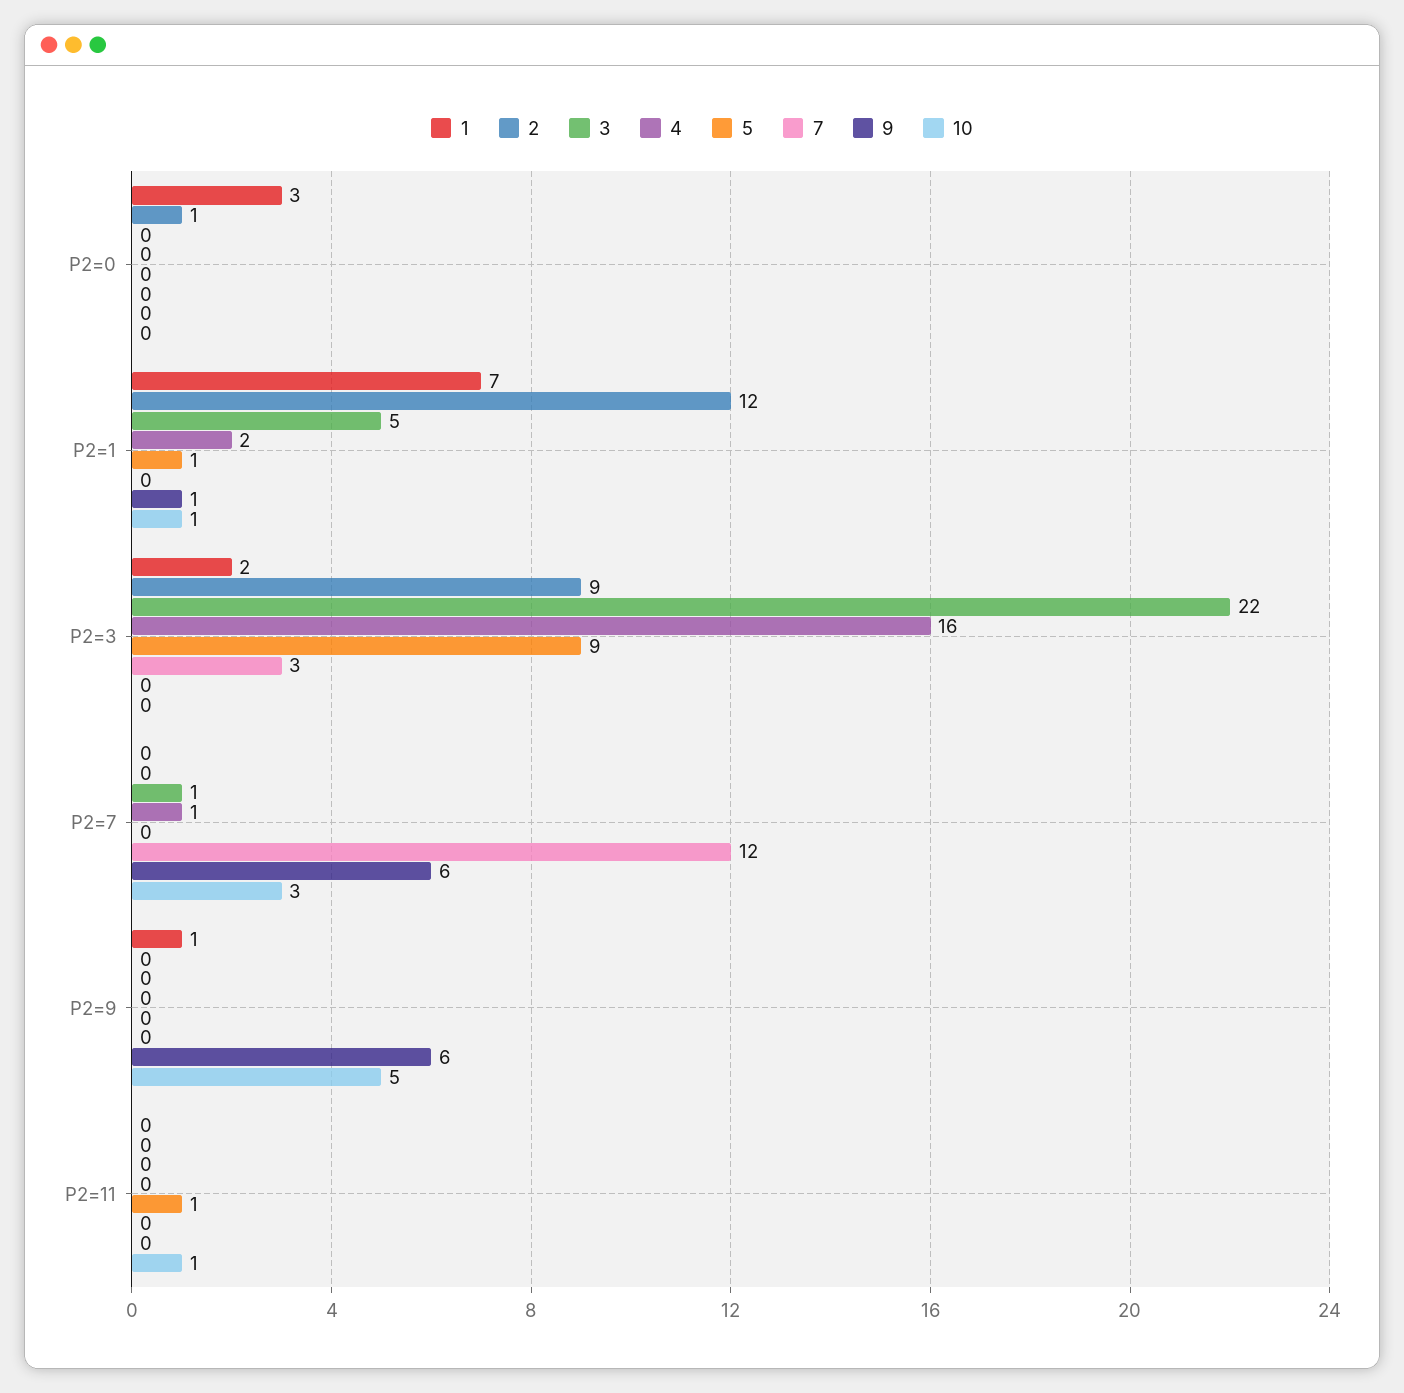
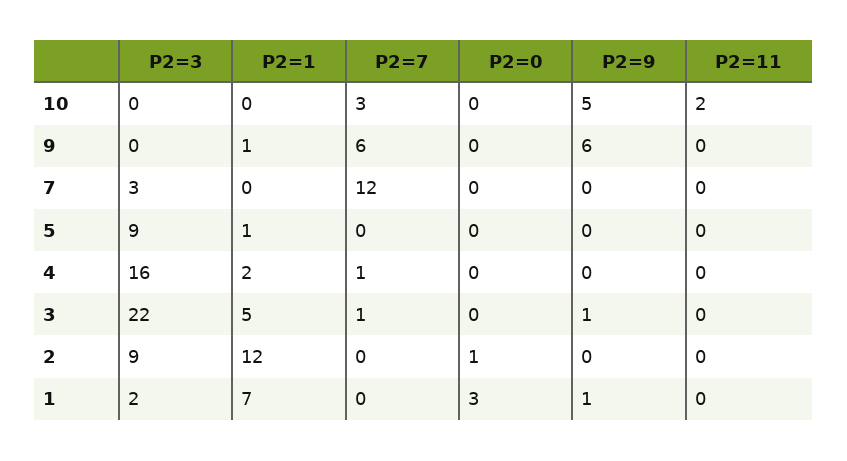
  {
    "1": {
      "P2=0": 3,
      "P2=1": 7,
      "P2=3": 2,
      "P2=7": 0,
      "P2=9": 1,
      "P2=11": 0
    },
    "2": {
      "P2=0": 1,
      "P2=1": 12,
      "P2=3": 9,
      "P2=7": 0,
      "P2=9": 0,
      "P2=11": 0
    },
    "3": {
      "P2=0": 0,
      "P2=1": 5,
      "P2=3": 22,
      "P2=7": 1,
-     "P2=9": 0,
+     "P2=9": 1,
      "P2=11": 0
    },
    "4": {
      "P2=0": 0,
      "P2=1": 2,
      "P2=3": 16,
      "P2=7": 1,
      "P2=9": 0,
      "P2=11": 0
    },
    "5": {
      "P2=0": 0,
      "P2=1": 1,
      "P2=3": 9,
      "P2=7": 0,
      "P2=9": 0,
-     "P2=11": 1
+     "P2=11": 0
    },
    "7": {
      "P2=0": 0,
      "P2=1": 0,
      "P2=3": 3,
      "P2=7": 12,
      "P2=9": 0,
      "P2=11": 0
    },
    "9": {
      "P2=0": 0,
      "P2=1": 1,
      "P2=3": 0,
      "P2=7": 6,
      "P2=9": 6,
      "P2=11": 0
    },
    "10": {
      "P2=0": 0,
-     "P2=1": 1,
+     "P2=1": 0,
      "P2=3": 0,
      "P2=7": 3,
      "P2=9": 5,
-     "P2=11": 1
+     "P2=11": 2
    }
  }

